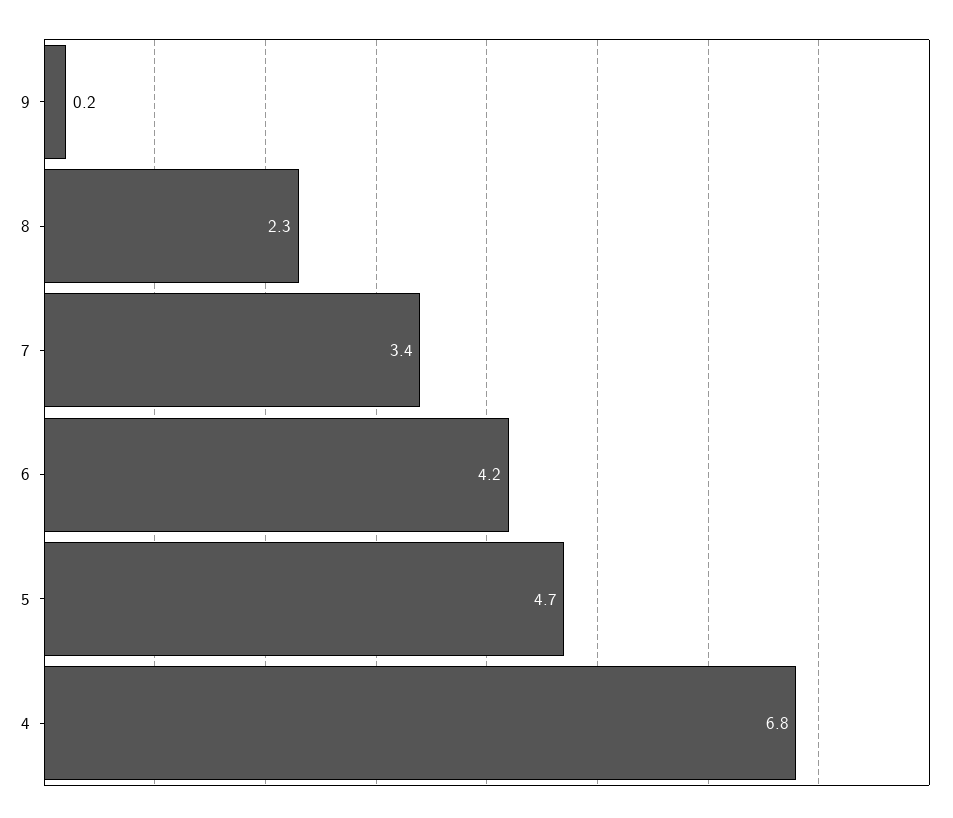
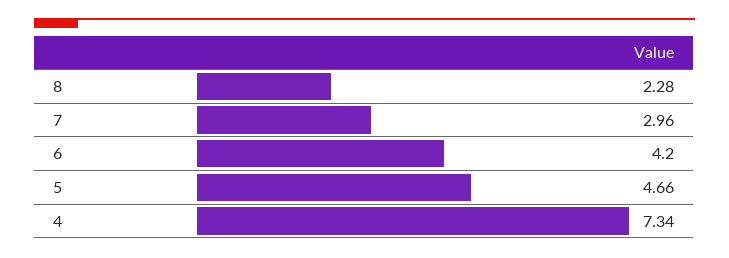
  {
-   "9": 0.2,
    "8": 2.28,
-   "7": 3.4,
+   "7": 2.96,
    "6": 4.2,
    "5": 4.66,
-   "4": 6.8
+   "4": 7.34
  }

